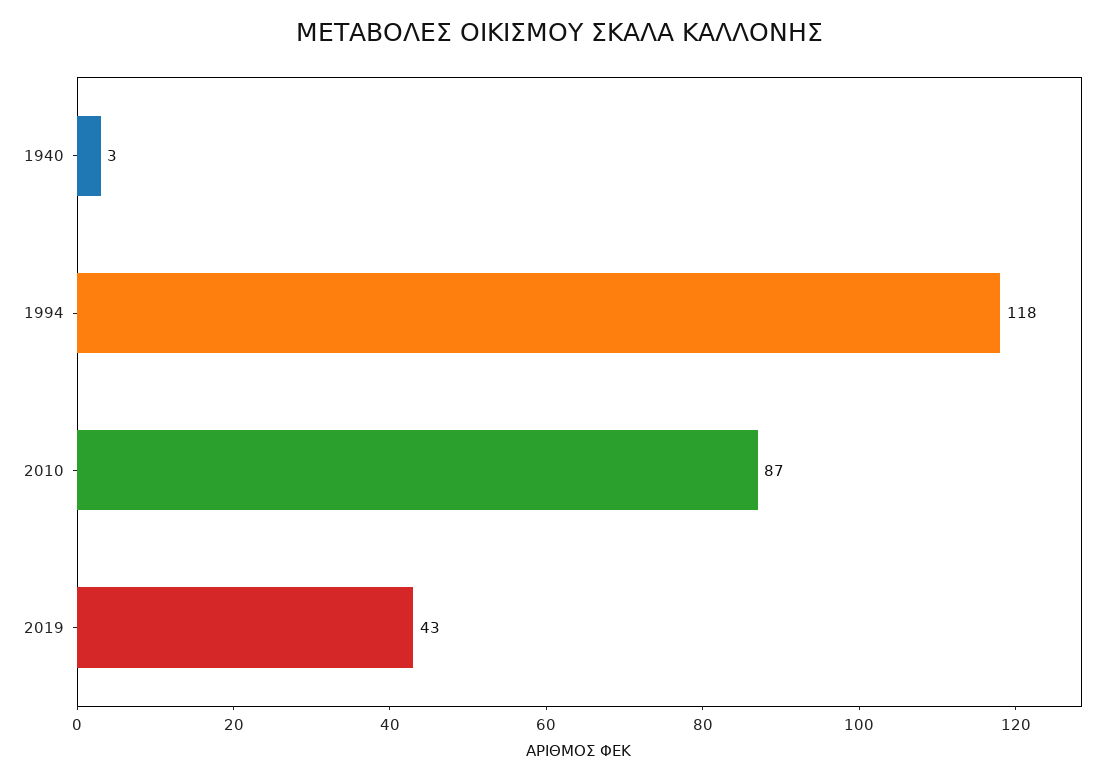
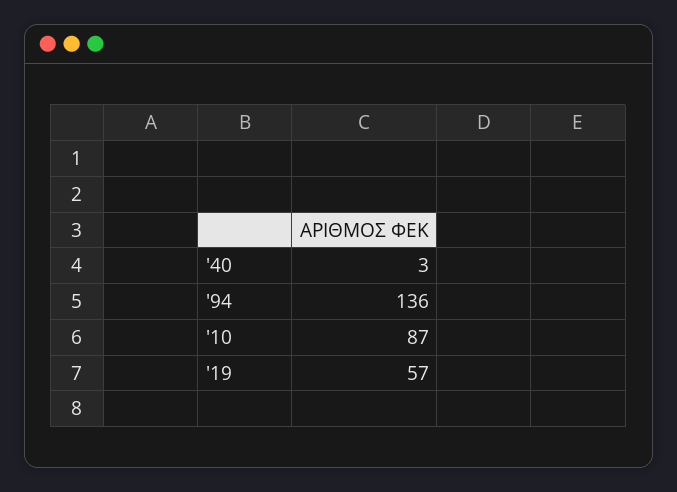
  {
    "1940": 3,
-   "1994": 118,
+   "1994": 136,
    "2010": 87,
-   "2019": 43
+   "2019": 57
  }

